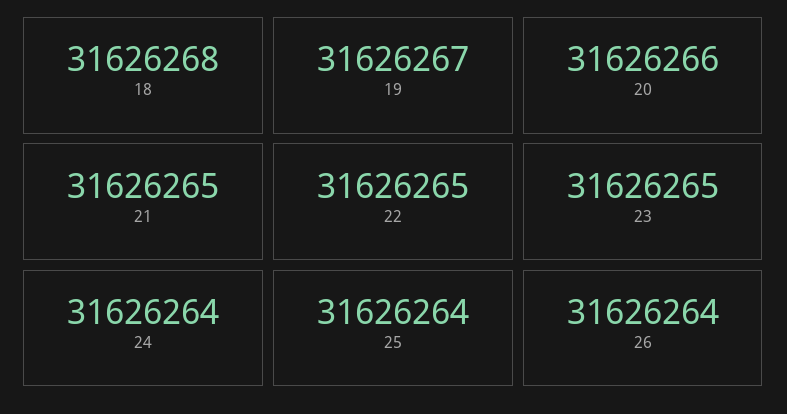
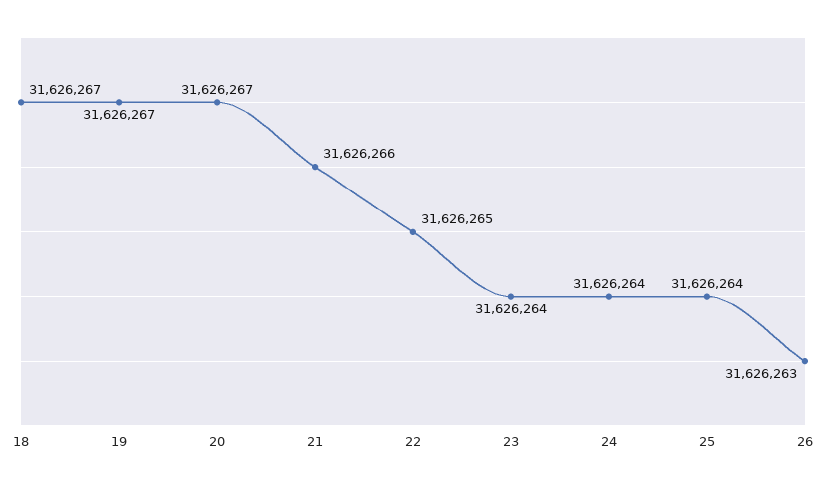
  {
-   "18": 31626268,
+   "18": 31626267,
    "19": 31626267,
-   "20": 31626266,
+   "20": 31626267,
-   "21": 31626265,
+   "21": 31626266,
    "22": 31626265,
-   "23": 31626265,
+   "23": 31626264,
    "24": 31626264,
    "25": 31626264,
-   "26": 31626264
+   "26": 31626263
  }

